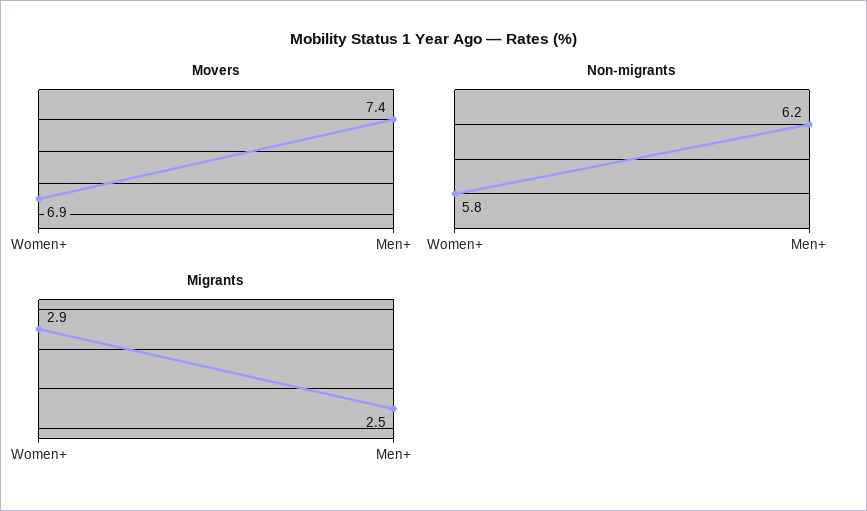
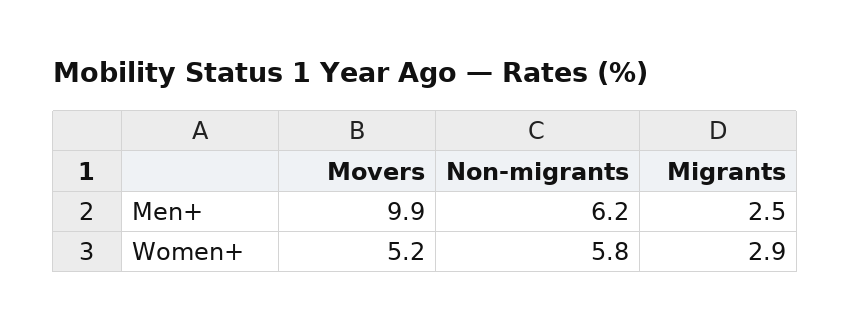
  {
    "Movers": {
-     "Women+": 6.9,
+     "Women+": 5.2,
-     "Men+": 7.4
+     "Men+": 9.9
    },
    "Non-migrants": {
      "Women+": 5.8,
      "Men+": 6.2
    },
    "Migrants": {
      "Women+": 2.9,
      "Men+": 2.5
    }
  }

